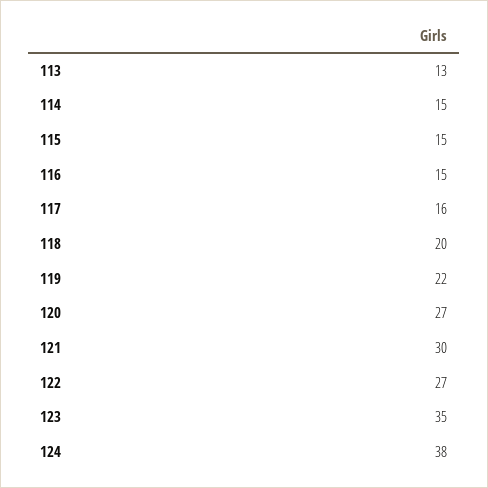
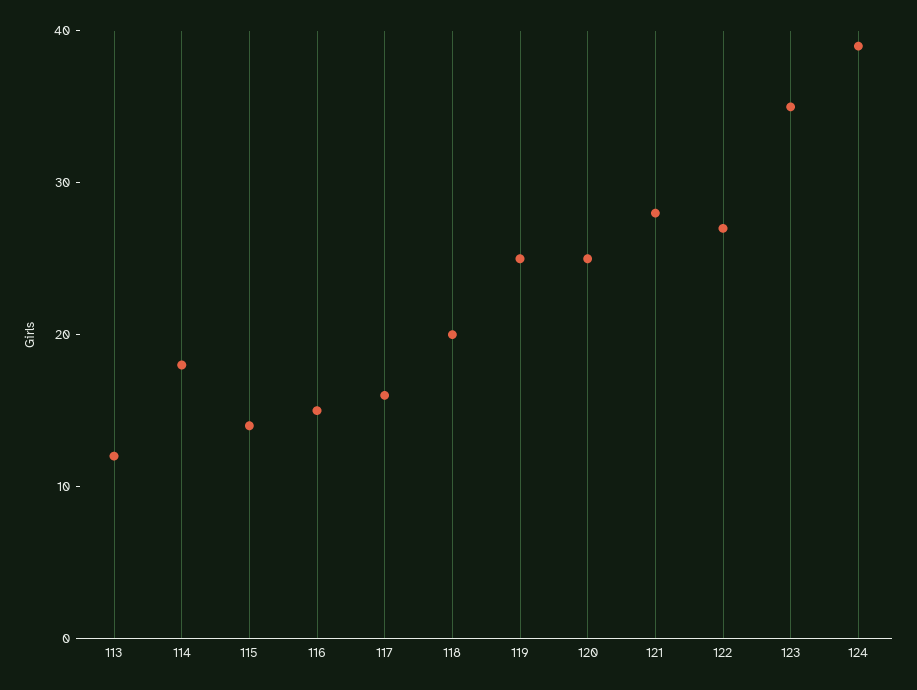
  {
-   "113": 13,
+   "113": 12,
-   "114": 15,
+   "114": 18,
-   "115": 15,
+   "115": 14,
    "116": 15,
    "117": 16,
    "118": 20,
-   "119": 22,
+   "119": 25,
-   "120": 27,
+   "120": 25,
-   "121": 30,
+   "121": 28,
    "122": 27,
    "123": 35,
-   "124": 38
+   "124": 39
  }

